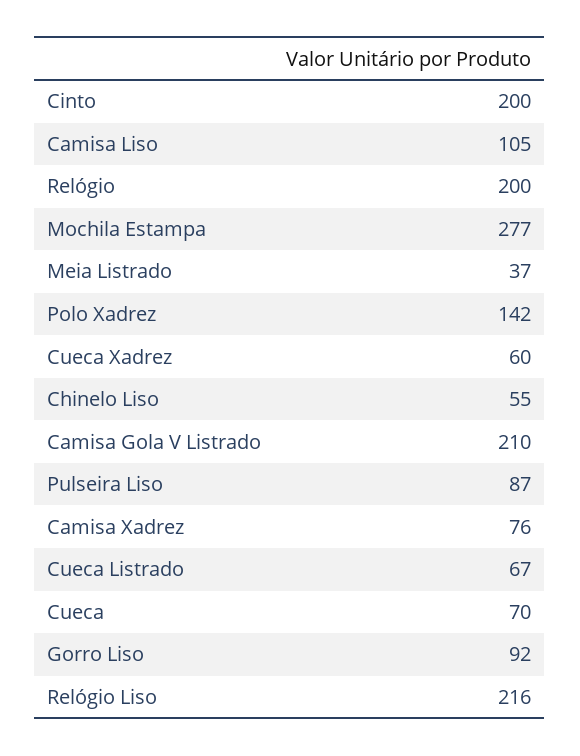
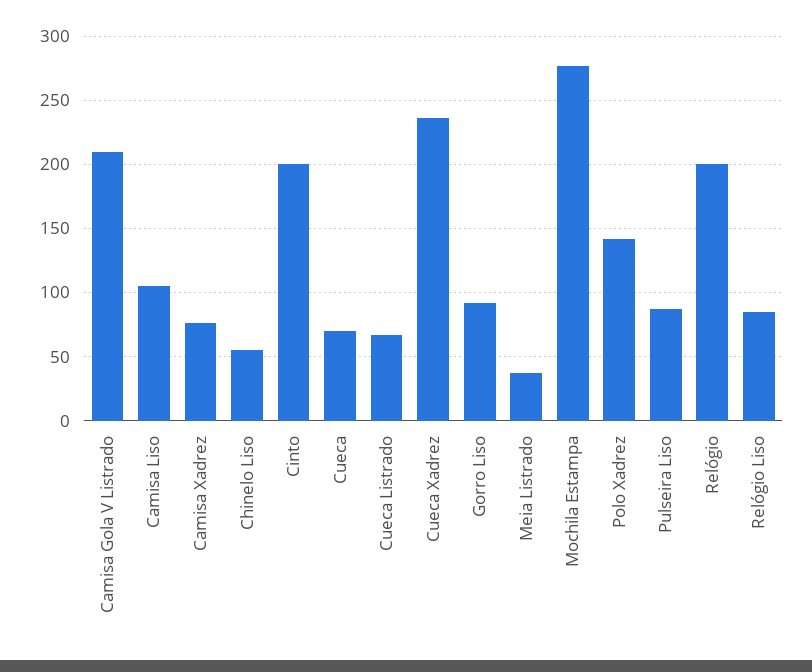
  {
    "Cinto": 200,
    "Camisa Liso": 105,
    "Relógio": 200,
    "Mochila Estampa": 277,
    "Meia Listrado": 37,
    "Polo Xadrez": 142,
-   "Cueca Xadrez": 60,
+   "Cueca Xadrez": 235,
    "Chinelo Liso": 55,
    "Camisa Gola V Listrado": 210,
    "Pulseira Liso": 87,
    "Camisa Xadrez": 76,
    "Cueca Listrado": 67,
    "Cueca": 70,
    "Gorro Liso": 92,
-   "Relógio Liso": 216
+   "Relógio Liso": 85
  }

